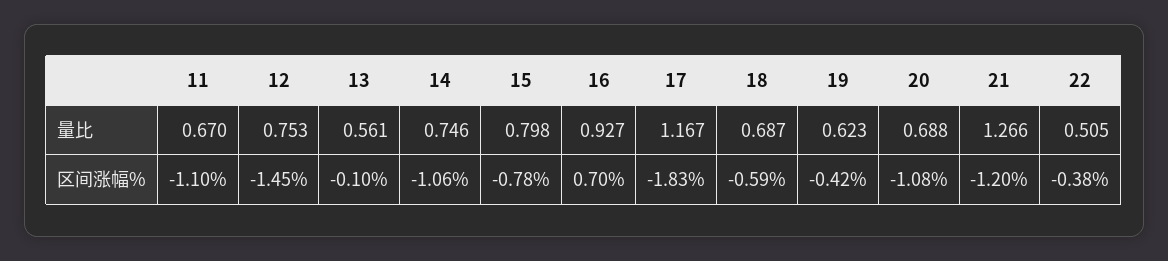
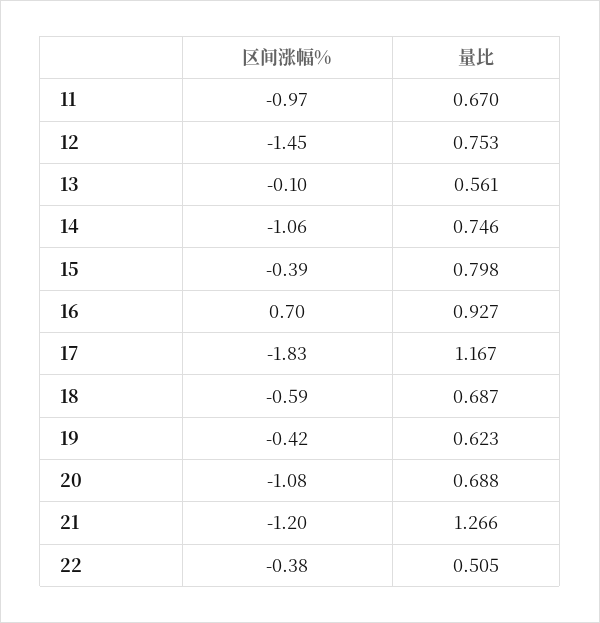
  {
    "11": {
      "量比": 0.67,
-     "区间涨幅%": -1.1
+     "区间涨幅%": -0.97
    },
    "12": {
      "量比": 0.753,
      "区间涨幅%": -1.45
    },
    "13": {
      "量比": 0.561,
      "区间涨幅%": -0.1
    },
    "14": {
      "量比": 0.746,
      "区间涨幅%": -1.06
    },
    "15": {
      "量比": 0.798,
-     "区间涨幅%": -0.78
+     "区间涨幅%": -0.39
    },
    "16": {
      "量比": 0.927,
      "区间涨幅%": 0.7
    },
    "17": {
      "量比": 1.167,
      "区间涨幅%": -1.83
    },
    "18": {
      "量比": 0.687,
      "区间涨幅%": -0.59
    },
    "19": {
      "量比": 0.623,
      "区间涨幅%": -0.42
    },
    "20": {
      "量比": 0.688,
      "区间涨幅%": -1.08
    },
    "21": {
      "量比": 1.266,
      "区间涨幅%": -1.2
    },
    "22": {
      "量比": 0.505,
      "区间涨幅%": -0.38
    }
  }

